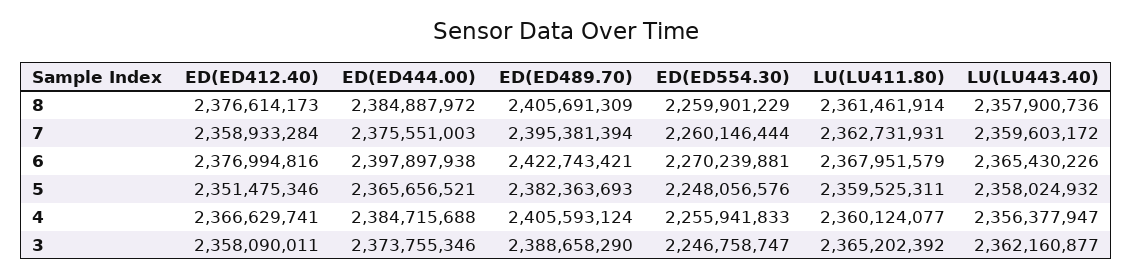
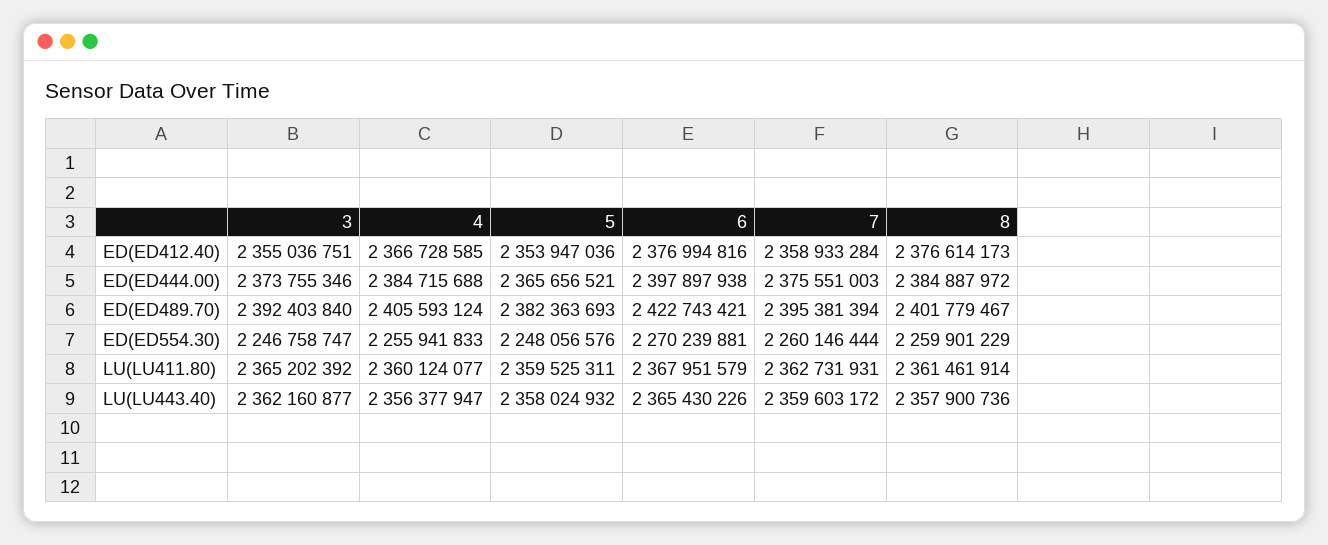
  {
    "ED(ED412.40)": {
      "8": 2376614173,
      "7": 2358933284,
      "6": 2376994816,
-     "5": 2351475346,
+     "5": 2353947036,
-     "4": 2366629741,
+     "4": 2366728585,
-     "3": 2358090011
+     "3": 2355036751
    },
    "ED(ED444.00)": {
      "8": 2384887972,
      "7": 2375551003,
      "6": 2397897938,
      "5": 2365656521,
      "4": 2384715688,
      "3": 2373755346
    },
    "ED(ED489.70)": {
-     "8": 2405691309,
+     "8": 2401779467,
      "7": 2395381394,
      "6": 2422743421,
      "5": 2382363693,
      "4": 2405593124,
-     "3": 2388658290
+     "3": 2392403840
    },
    "ED(ED554.30)": {
      "8": 2259901229,
      "7": 2260146444,
      "6": 2270239881,
      "5": 2248056576,
      "4": 2255941833,
      "3": 2246758747
    },
    "LU(LU411.80)": {
      "8": 2361461914,
      "7": 2362731931,
      "6": 2367951579,
      "5": 2359525311,
      "4": 2360124077,
      "3": 2365202392
    },
    "LU(LU443.40)": {
      "8": 2357900736,
      "7": 2359603172,
      "6": 2365430226,
      "5": 2358024932,
      "4": 2356377947,
      "3": 2362160877
    }
  }

